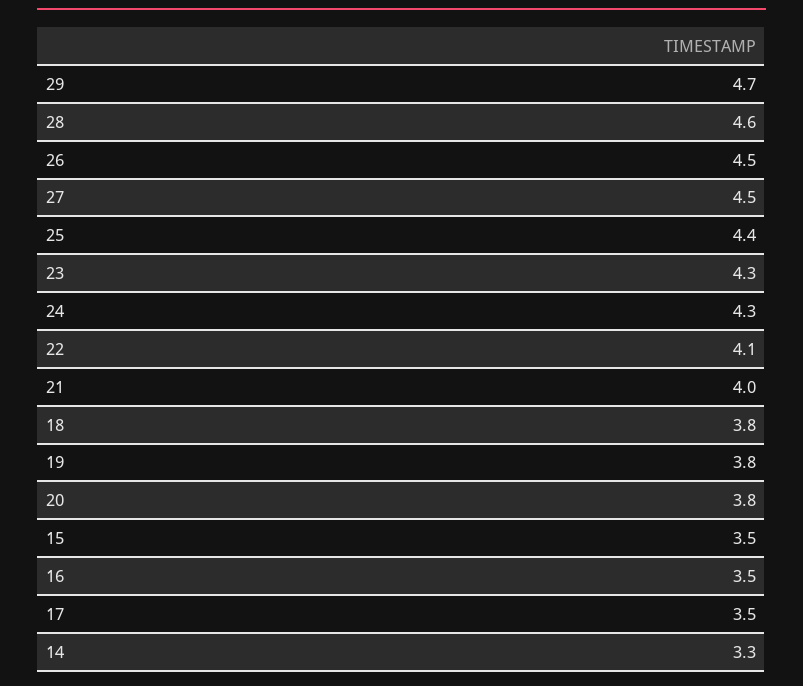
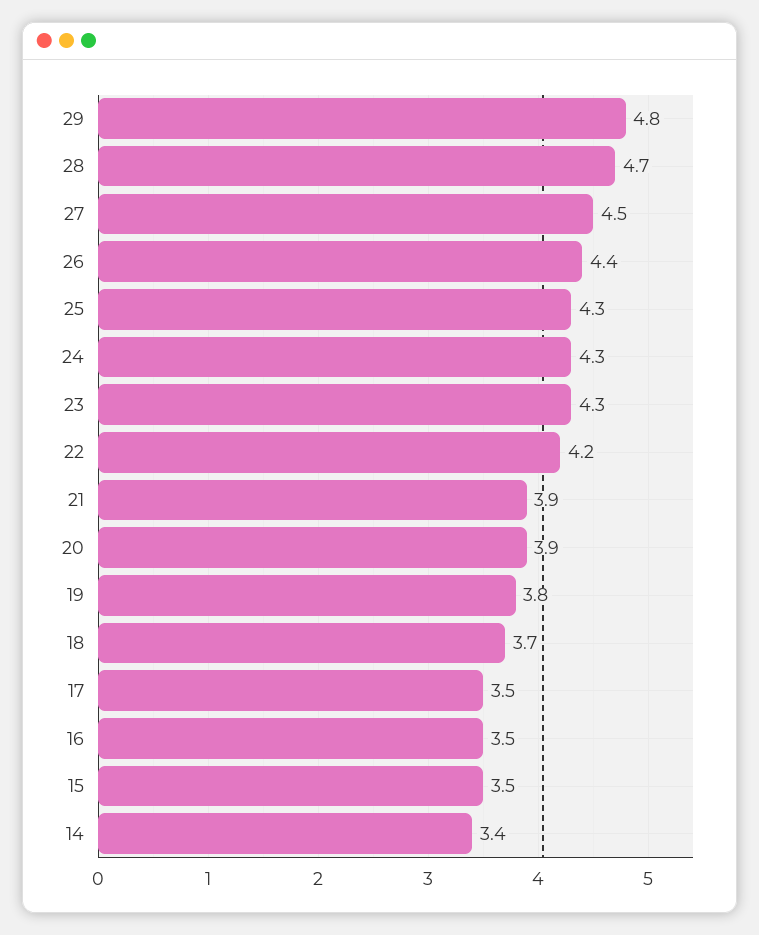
  {
-   "29": 4.7,
+   "29": 4.8,
-   "28": 4.6,
+   "28": 4.7,
-   "26": 4.5,
+   "26": 4.4,
    "27": 4.5,
-   "25": 4.4,
+   "25": 4.3,
    "23": 4.3,
    "24": 4.3,
-   "22": 4.1,
+   "22": 4.2,
-   "21": 4,
+   "21": 3.9,
-   "18": 3.8,
+   "18": 3.7,
    "19": 3.8,
-   "20": 3.8,
+   "20": 3.9,
    "15": 3.5,
    "16": 3.5,
    "17": 3.5,
-   "14": 3.3
+   "14": 3.4
  }

